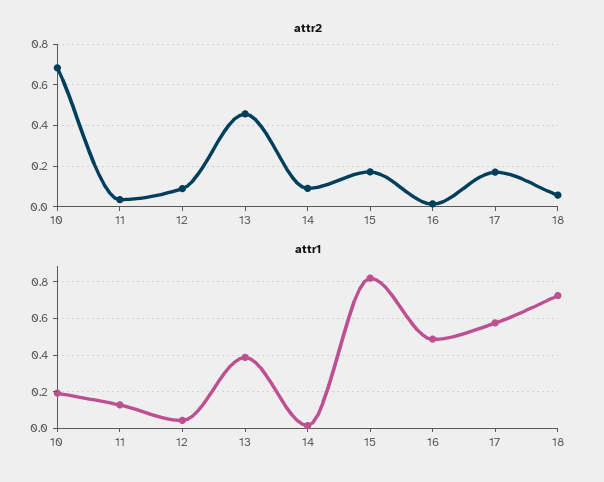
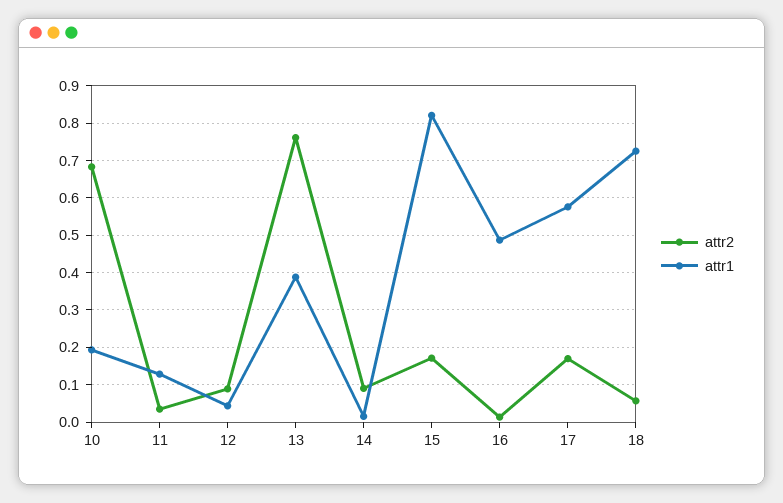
  {
    "attr2": {
      "10": 0.68,
      "11": 0.04,
      "12": 0.08,
-     "13": 0.45,
+     "13": 0.76,
      "14": 0.1,
      "15": 0.18,
      "16": 0.02,
      "17": 0.16,
      "18": 0.06
    },
    "attr1": {
      "10": 0.2,
      "11": 0.12,
      "12": 0.04,
      "13": 0.38,
      "14": 0.02,
      "15": 0.82,
      "16": 0.48,
      "17": 0.58,
      "18": 0.72
    }
  }

